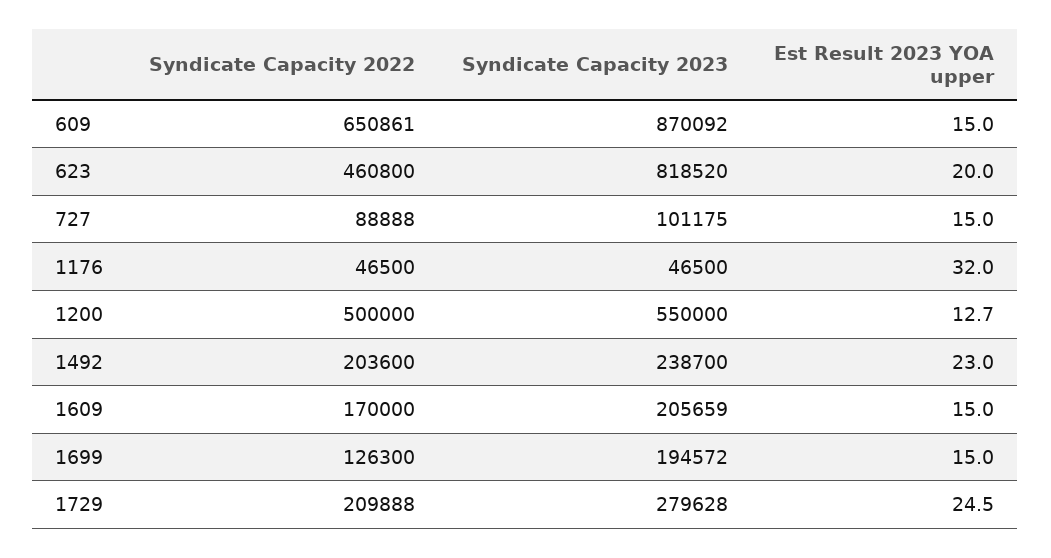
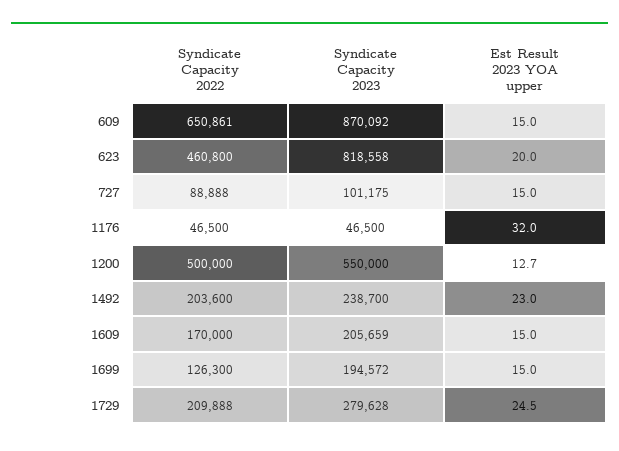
  {
    "Syndicate Capacity 2022": {
      "609": 650861,
      "623": 460800,
      "727": 88888,
      "1176": 46500,
      "1200": 500000,
      "1492": 203600,
      "1609": 170000,
      "1699": 126300,
      "1729": 209888
    },
    "Syndicate Capacity 2023": {
      "609": 870092,
-     "623": 818520,
+     "623": 818558,
      "727": 101175,
      "1176": 46500,
      "1200": 550000,
      "1492": 238700,
      "1609": 205659,
      "1699": 194572,
      "1729": 279628
    },
    "Est Result 2023 YOA upper": {
      "609": 15,
      "623": 20,
      "727": 15,
      "1176": 32,
      "1200": 12.7,
      "1492": 23,
      "1609": 15,
      "1699": 15,
      "1729": 24.5
    }
  }

